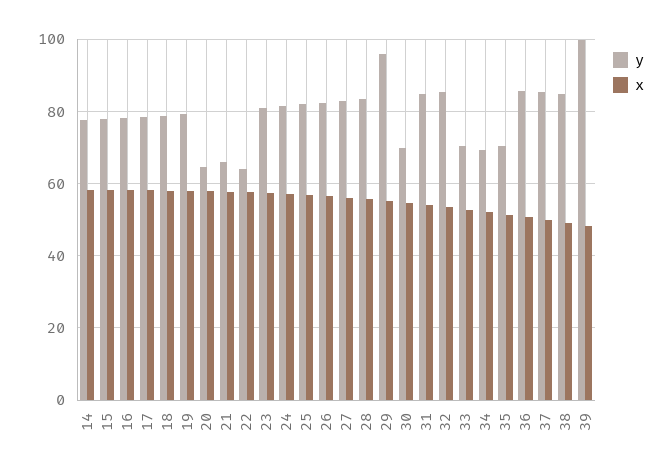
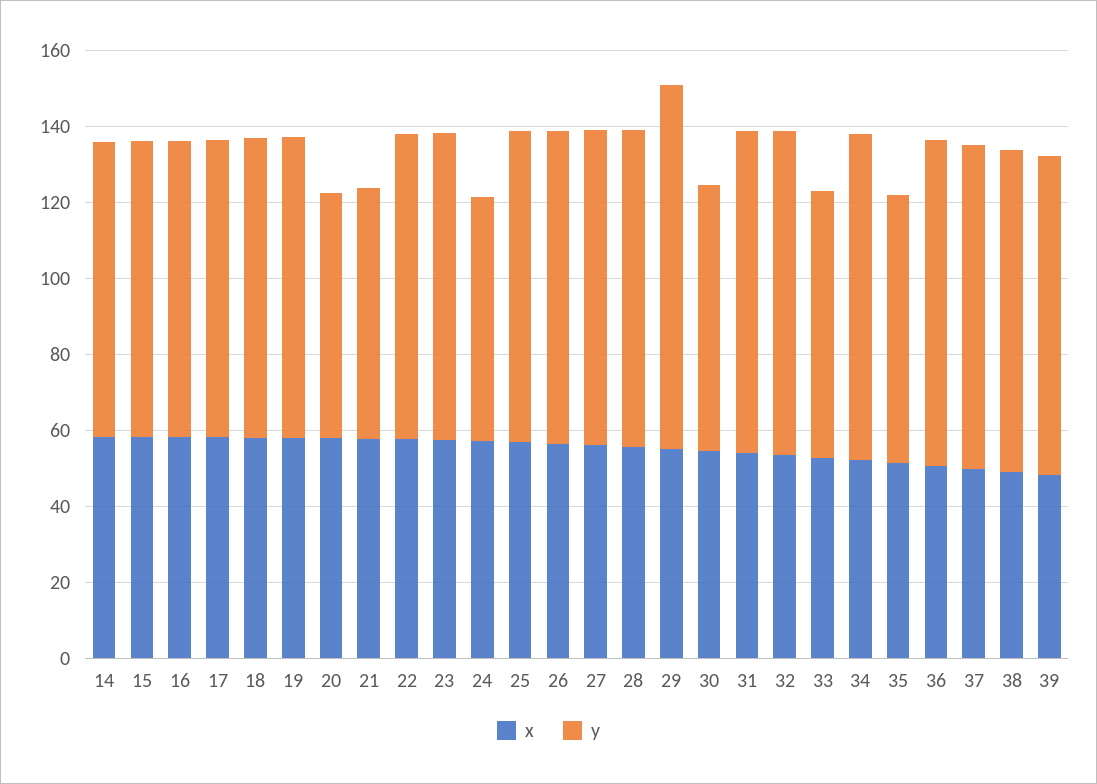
  {
    "y": {
      "14": 78,
      "15": 78,
      "16": 78,
      "17": 78,
      "18": 78,
      "19": 80,
      "20": 64,
      "21": 66,
-     "22": 64,
+     "22": 80,
      "23": 80,
-     "24": 82,
+     "24": 65,
      "25": 82,
      "26": 82,
      "27": 82,
      "28": 84,
      "29": 96,
      "30": 70,
      "31": 84,
      "32": 86,
      "33": 70,
-     "34": 70,
+     "34": 85,
      "35": 70,
      "36": 86,
      "37": 86,
      "38": 84,
-     "39": 100
+     "39": 85
    },
    "x": {
      "14": 58,
      "15": 58,
      "16": 58,
      "17": 58,
      "18": 58,
      "19": 58,
      "20": 58,
      "21": 58,
      "22": 58,
      "23": 58,
      "24": 58,
      "25": 56,
      "26": 56,
      "27": 56,
      "28": 56,
      "29": 56,
      "30": 54,
      "31": 54,
      "32": 54,
      "33": 52,
      "34": 52,
      "35": 52,
      "36": 50,
      "37": 50,
      "38": 50,
      "39": 48
    }
  }

